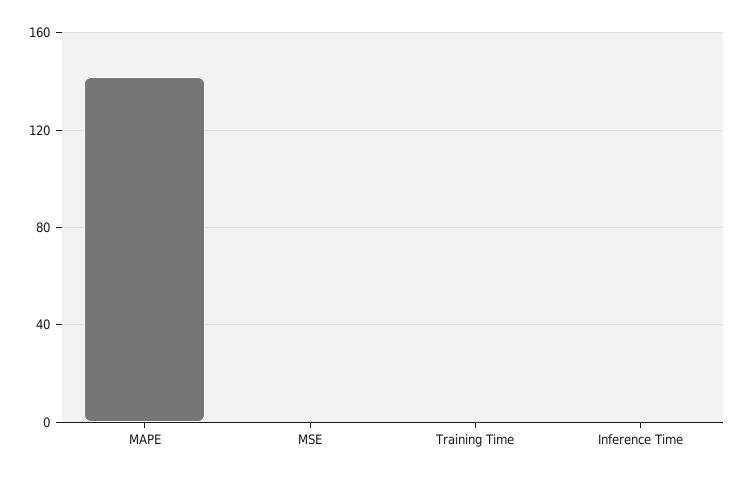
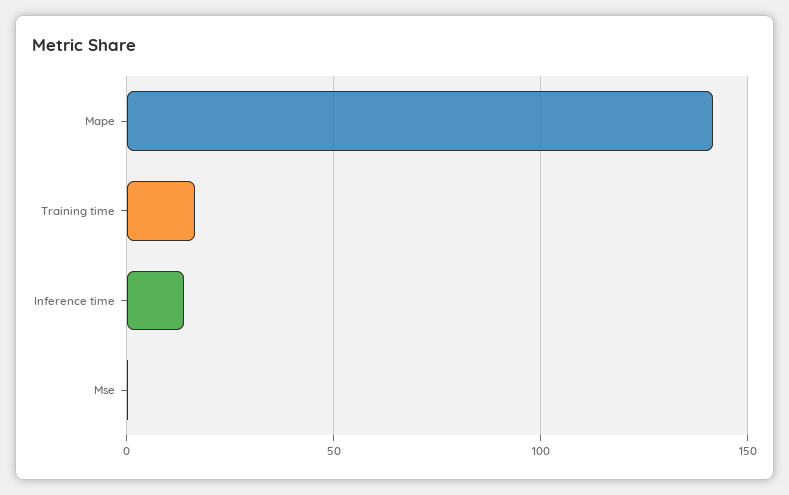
  {
    "MAPE": 140,
    "MSE": 0,
-   "Training Time": 0,
+   "Training Time": 15,
-   "Inference Time": 0
+   "Inference Time": 15
  }

